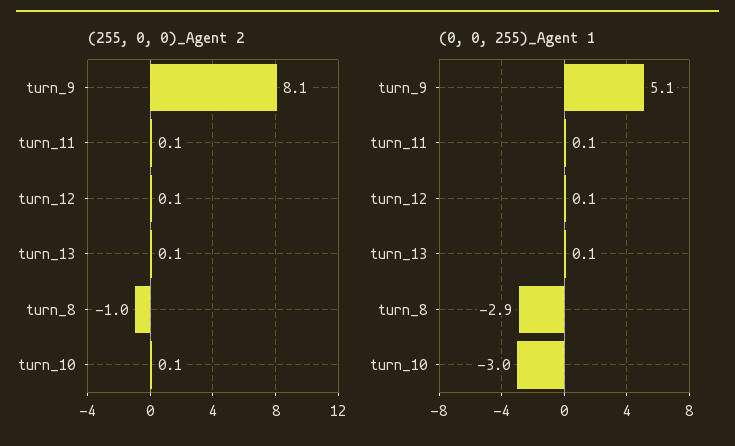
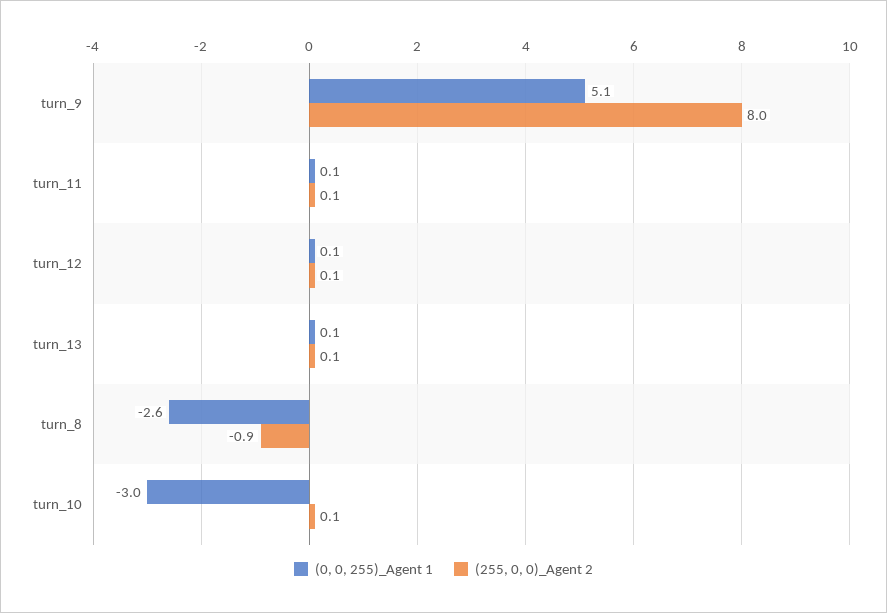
  {
    "(255, 0, 0)_Agent 2": {
-     "turn_9": 8.1,
+     "turn_9": 8,
      "turn_11": 0.1,
      "turn_12": 0.1,
      "turn_13": 0.1,
-     "turn_8": -1,
+     "turn_8": -0.9,
      "turn_10": 0.1
    },
    "(0, 0, 255)_Agent 1": {
      "turn_9": 5.1,
      "turn_11": 0.1,
      "turn_12": 0.1,
      "turn_13": 0.1,
-     "turn_8": -2.9,
+     "turn_8": -2.6,
      "turn_10": -3
    }
  }

